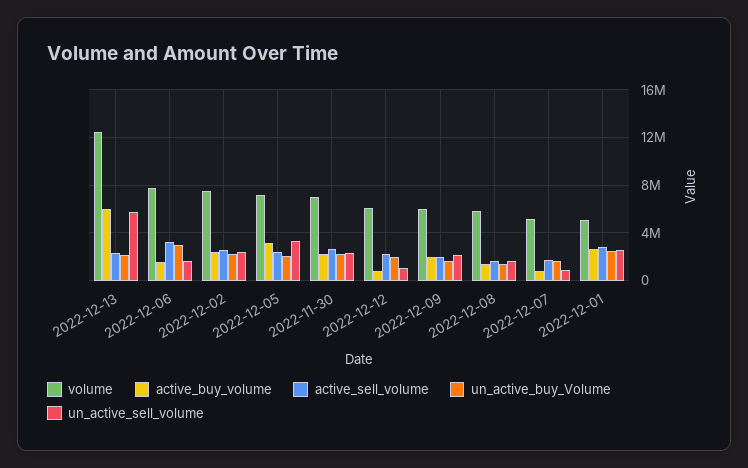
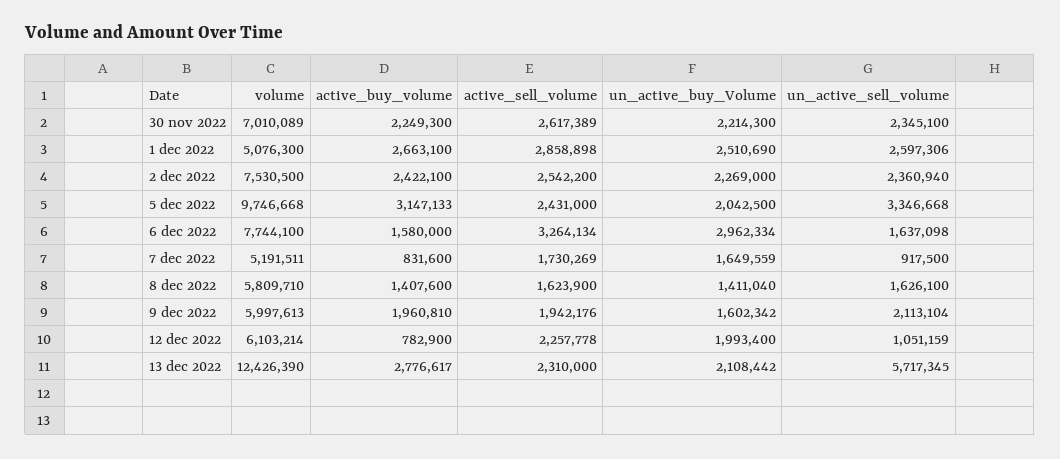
  {
    "volume": {
      "2022-12-13": 12426390,
      "2022-12-06": 7744100,
      "2022-12-02": 7530500,
-     "2022-12-05": 7000000,
+     "2022-12-05": 9746668,
      "2022-11-30": 7010089,
      "2022-12-12": 6103214,
      "2022-12-09": 5997613,
      "2022-12-08": 5809710,
      "2022-12-07": 5191511,
      "2022-12-01": 5076300
    },
    "active_buy_volume": {
-     "2022-12-13": 6000000,
+     "2022-12-13": 2776617,
      "2022-12-06": 1580000,
      "2022-12-02": 2422100,
      "2022-12-05": 3147133,
      "2022-11-30": 2249300,
      "2022-12-12": 782900,
      "2022-12-09": 1960810,
      "2022-12-08": 1407600,
      "2022-12-07": 831600,
      "2022-12-01": 2663100
    },
    "active_sell_volume": {
      "2022-12-13": 2310000,
      "2022-12-06": 3264134,
      "2022-12-02": 2542200,
      "2022-12-05": 2431000,
      "2022-11-30": 2617389,
      "2022-12-12": 2257778,
      "2022-12-09": 1942176,
      "2022-12-08": 1623900,
      "2022-12-07": 1730269,
      "2022-12-01": 2858898
    },
    "un_active_buy_Volume": {
      "2022-12-13": 2108442,
      "2022-12-06": 2962334,
      "2022-12-02": 2269000,
      "2022-12-05": 2042500,
      "2022-11-30": 2214300,
      "2022-12-12": 1993400,
      "2022-12-09": 1602342,
      "2022-12-08": 1411040,
      "2022-12-07": 1649559,
      "2022-12-01": 2510690
    },
    "un_active_sell_volume": {
      "2022-12-13": 5717345,
      "2022-12-06": 1637098,
      "2022-12-02": 2360940,
      "2022-12-05": 3346668,
      "2022-11-30": 2345100,
      "2022-12-12": 1051159,
      "2022-12-09": 2113104,
      "2022-12-08": 1626100,
      "2022-12-07": 917500,
      "2022-12-01": 2597306
    }
  }

